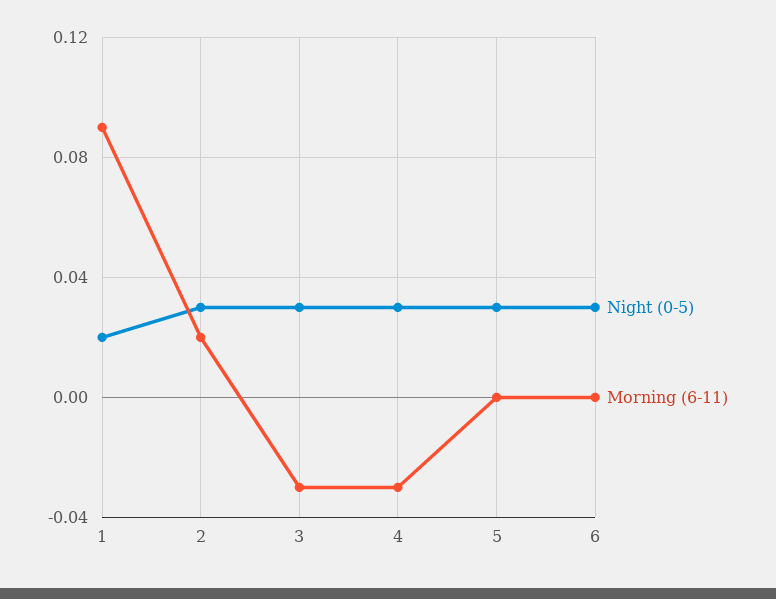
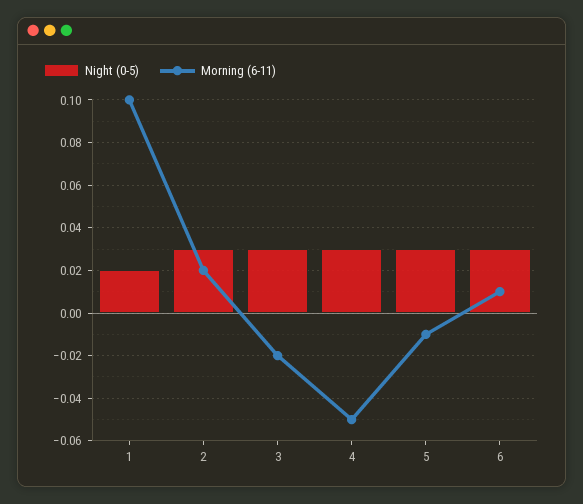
  {
    "Night (0-5)": {
      "1": 0.02,
      "2": 0.03,
      "3": 0.03,
      "4": 0.03,
      "5": 0.03,
      "6": 0.03
    },
    "Morning (6-11)": {
-     "1": 0.09,
+     "1": 0.1,
      "2": 0.02,
-     "3": -0.03,
+     "3": -0.02,
-     "4": -0.03,
+     "4": -0.05,
-     "5": 0,
+     "5": -0.01,
-     "6": 0
+     "6": 0.01
    }
  }

